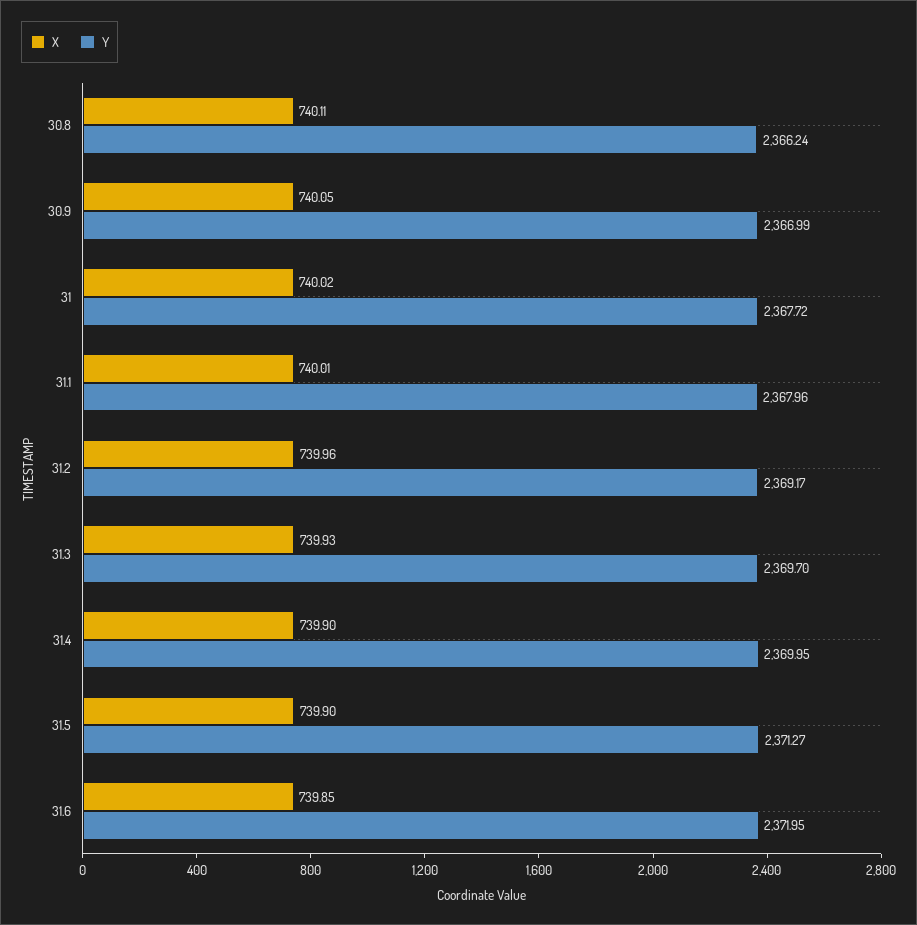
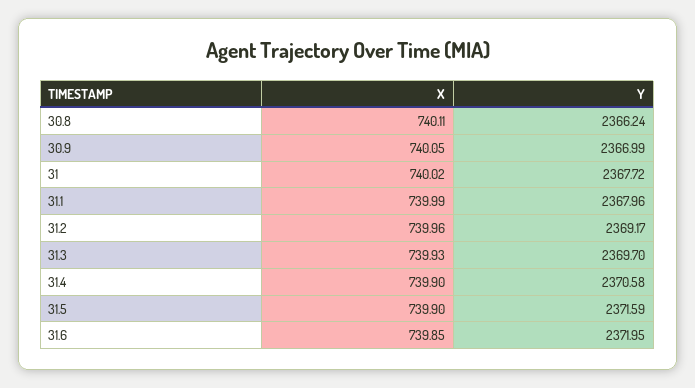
  {
    "X": {
      "30.8": 740.11,
      "30.9": 740.05,
      "31": 740.02,
-     "31.1": 740.01,
+     "31.1": 739.99,
      "31.2": 739.96,
      "31.3": 739.93,
      "31.4": 739.9,
      "31.5": 739.9,
      "31.6": 739.85
    },
    "Y": {
      "30.8": 2366.24,
      "30.9": 2366.99,
      "31": 2367.72,
      "31.1": 2367.96,
      "31.2": 2369.17,
      "31.3": 2369.7,
-     "31.4": 2369.95,
+     "31.4": 2370.58,
-     "31.5": 2371.27,
+     "31.5": 2371.59,
      "31.6": 2371.95
    }
  }

